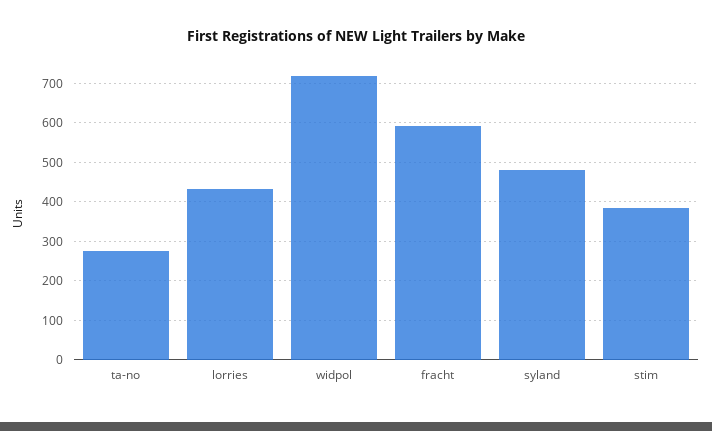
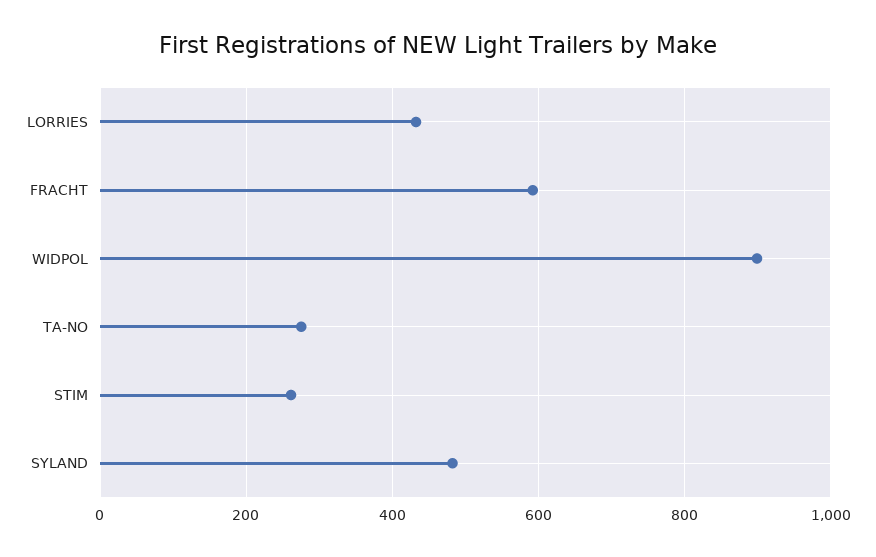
  {
    "ta-no": 280,
    "lorries": 440,
-   "widpol": 720,
+   "widpol": 900,
    "fracht": 600,
    "syland": 480,
-   "stim": 380
+   "stim": 260
  }

